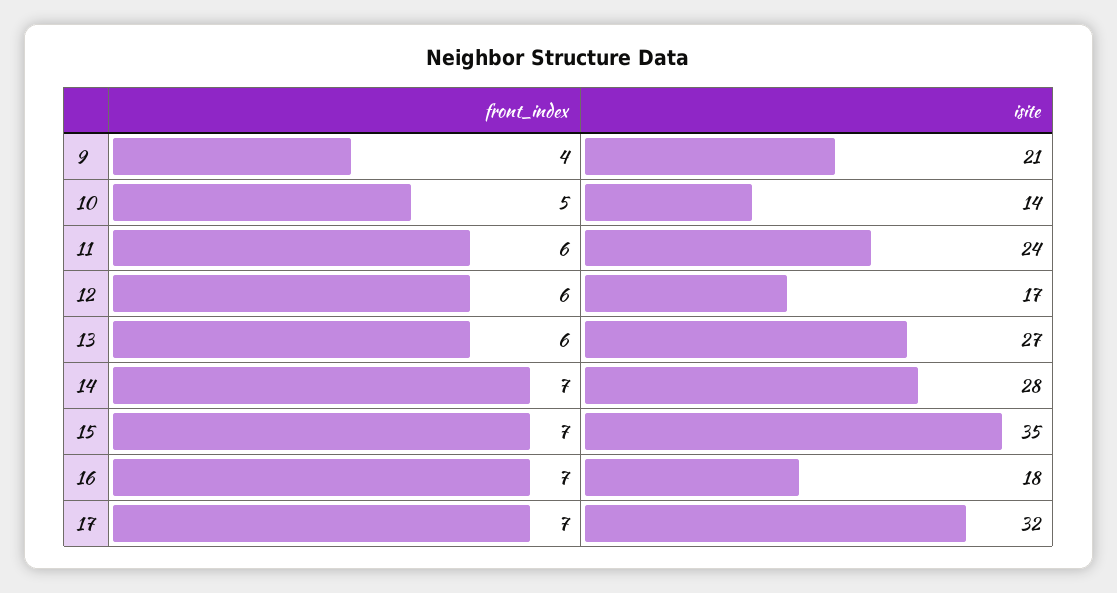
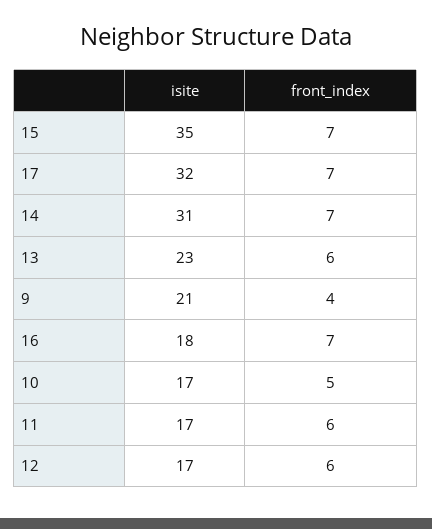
  {
    "front_index": {
      "9": 4,
      "10": 5,
      "11": 6,
      "12": 6,
      "13": 6,
      "14": 7,
      "15": 7,
      "16": 7,
      "17": 7
    },
    "isite": {
      "9": 21,
-     "10": 14,
+     "10": 17,
-     "11": 24,
+     "11": 17,
      "12": 17,
-     "13": 27,
+     "13": 23,
-     "14": 28,
+     "14": 31,
      "15": 35,
      "16": 18,
      "17": 32
    }
  }

